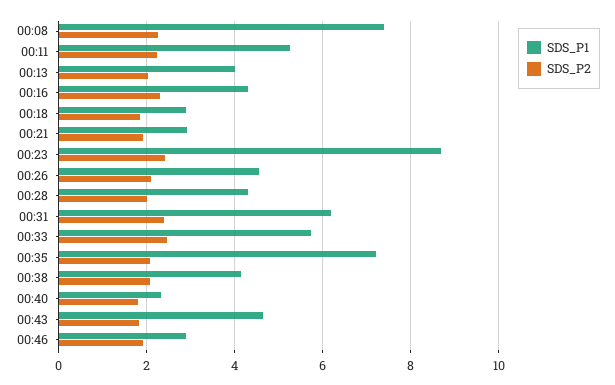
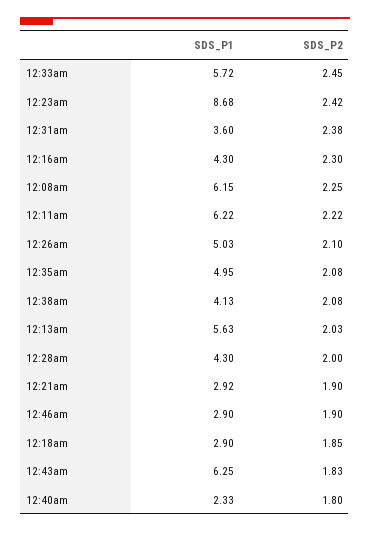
  {
    "SDS_P1": {
-     "00:08": 7.4,
+     "00:08": 6.15,
-     "00:11": 5.2,
+     "00:11": 6.22,
-     "00:13": 4,
+     "00:13": 5.63,
      "00:16": 4.3,
      "00:18": 2.9,
      "00:21": 2.92,
      "00:23": 8.68,
-     "00:26": 4.6,
+     "00:26": 5.03,
      "00:28": 4.3,
-     "00:31": 6.2,
+     "00:31": 3.6,
      "00:33": 5.72,
-     "00:35": 7.2,
+     "00:35": 4.95,
      "00:38": 4.13,
      "00:40": 2.33,
-     "00:43": 4.6,
+     "00:43": 6.25,
      "00:46": 2.9
    },
    "SDS_P2": {
      "00:08": 2.25,
      "00:11": 2.22,
      "00:13": 2.03,
      "00:16": 2.3,
      "00:18": 1.85,
      "00:21": 1.9,
      "00:23": 2.42,
      "00:26": 2.1,
      "00:28": 2,
      "00:31": 2.38,
      "00:33": 2.45,
      "00:35": 2.08,
      "00:38": 2.08,
      "00:40": 1.8,
      "00:43": 1.83,
      "00:46": 1.9
    }
  }

